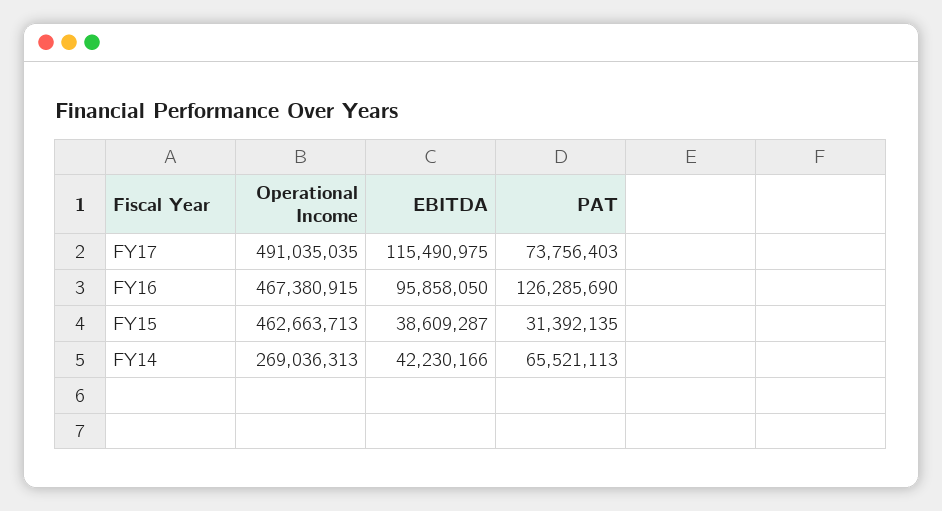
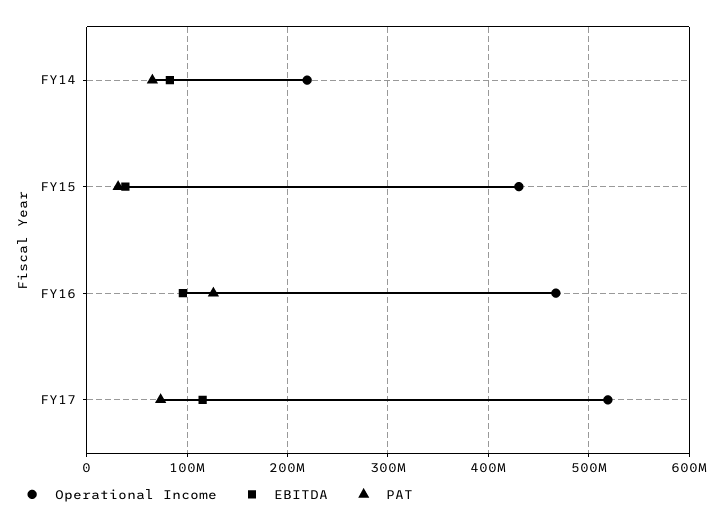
  {
    "Operational Income": {
-     "FY17": 491035035,
+     "FY17": 520000000,
      "FY16": 467380915,
-     "FY15": 462663713,
+     "FY15": 430000000,
-     "FY14": 269036313
+     "FY14": 220000000
    },
    "EBITDA": {
      "FY17": 115490975,
      "FY16": 95858050,
      "FY15": 38609287,
-     "FY14": 42230166
+     "FY14": 80000000
    },
    "PAT": {
      "FY17": 73756403,
      "FY16": 126285690,
      "FY15": 31392135,
      "FY14": 65521113
    }
  }

